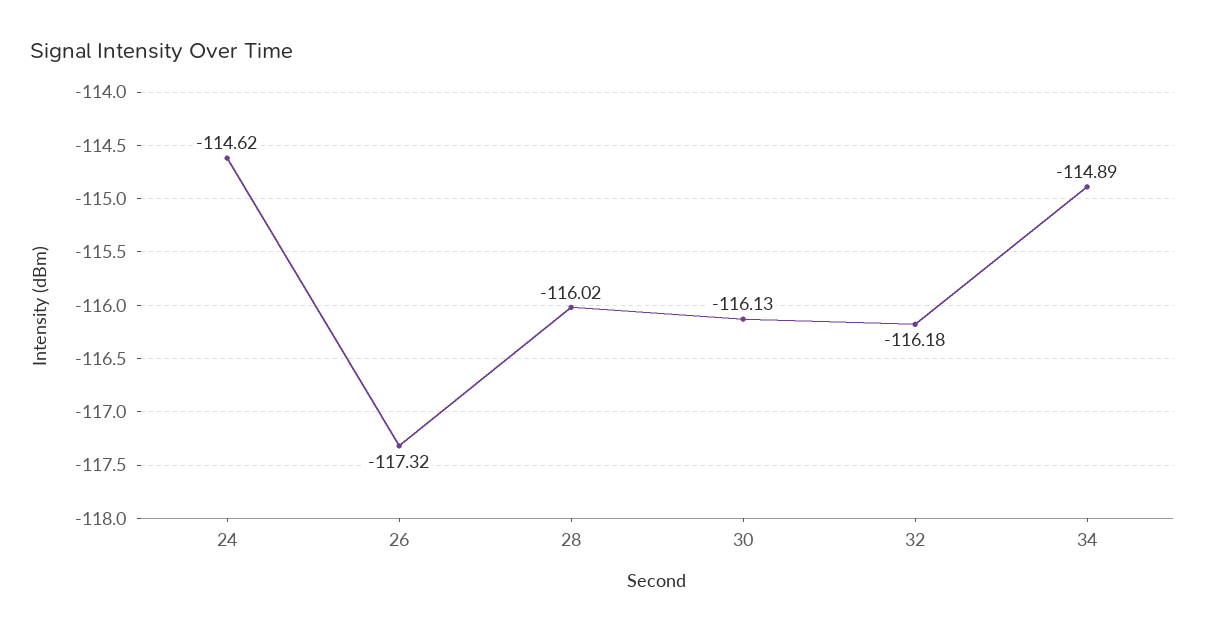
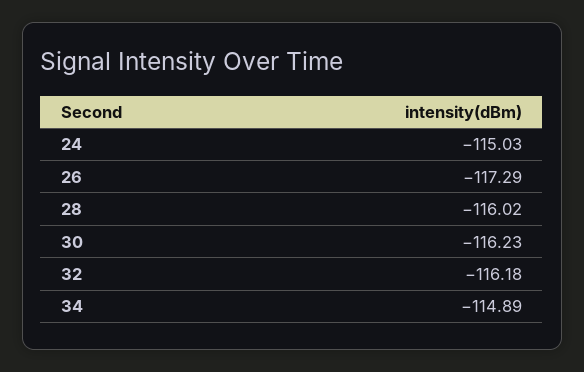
  {
-   "24": -114.62,
+   "24": -115.03,
-   "26": -117.32,
+   "26": -117.29,
    "28": -116.02,
-   "30": -116.13,
+   "30": -116.23,
    "32": -116.18,
    "34": -114.89
  }

